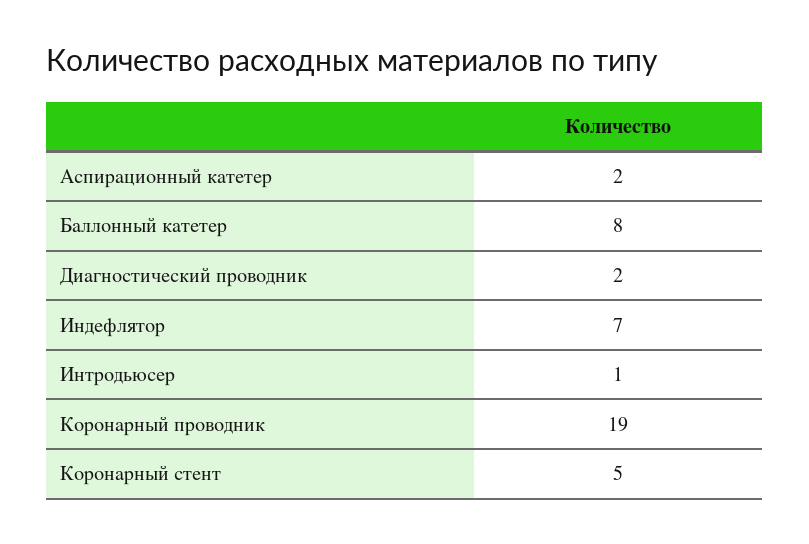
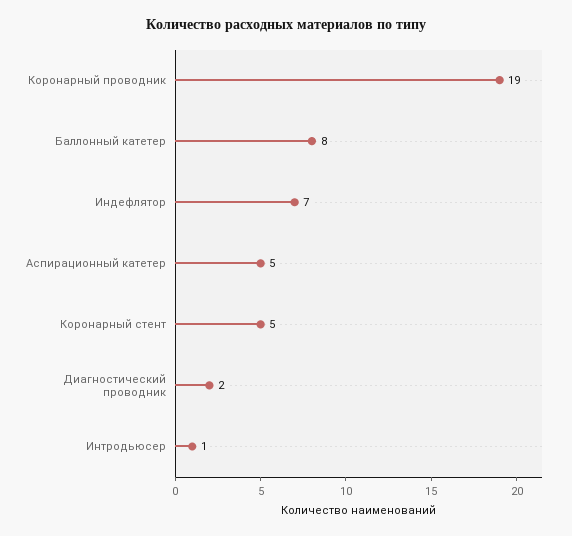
  {
-   "Аспирационный катетер": 2,
+   "Аспирационный катетер": 5,
    "Баллонный катетер": 8,
    "Диагностический проводник": 2,
    "Индефлятор": 7,
    "Интродьюсер": 1,
    "Коронарный проводник": 19,
    "Коронарный стент": 5
  }

